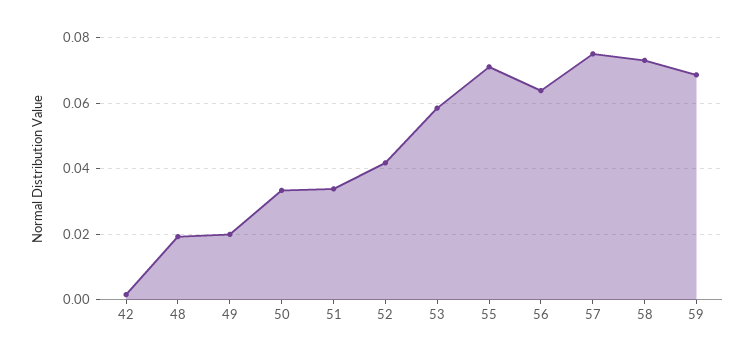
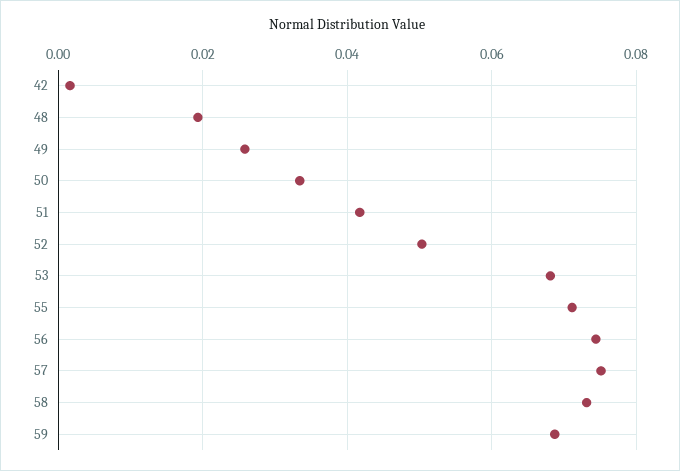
  {
    "42": 0.002,
    "48": 0.02,
-   "49": 0.02,
+   "49": 0.026,
    "50": 0.034,
-   "51": 0.034,
+   "51": 0.042,
-   "52": 0.042,
+   "52": 0.05,
-   "53": 0.058,
+   "53": 0.068,
    "55": 0.072,
-   "56": 0.064,
+   "56": 0.074,
    "57": 0.076,
    "58": 0.074,
    "59": 0.068
  }

